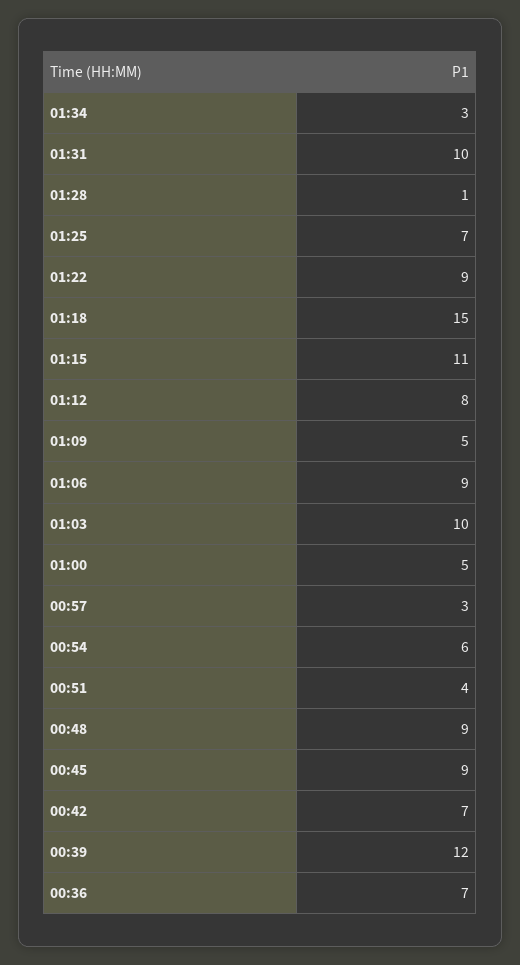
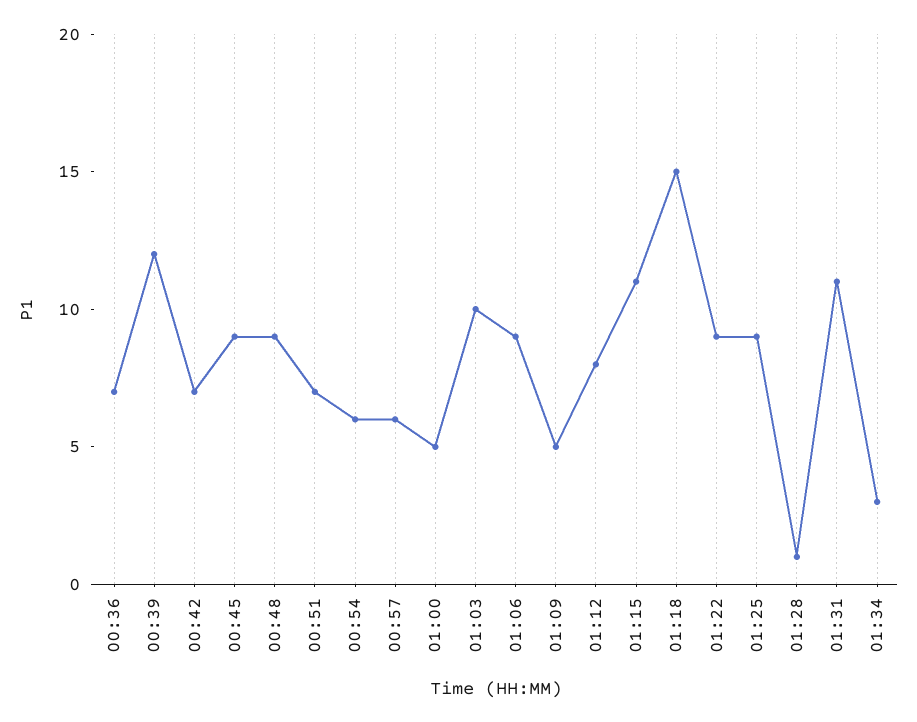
  {
    "01:34": 3,
-   "01:31": 10,
+   "01:31": 11,
    "01:28": 1,
-   "01:25": 7,
+   "01:25": 9,
    "01:22": 9,
    "01:18": 15,
    "01:15": 11,
    "01:12": 8,
    "01:09": 5,
    "01:06": 9,
    "01:03": 10,
    "01:00": 5,
-   "00:57": 3,
+   "00:57": 6,
    "00:54": 6,
-   "00:51": 4,
+   "00:51": 7,
    "00:48": 9,
    "00:45": 9,
    "00:42": 7,
    "00:39": 12,
    "00:36": 7
  }

